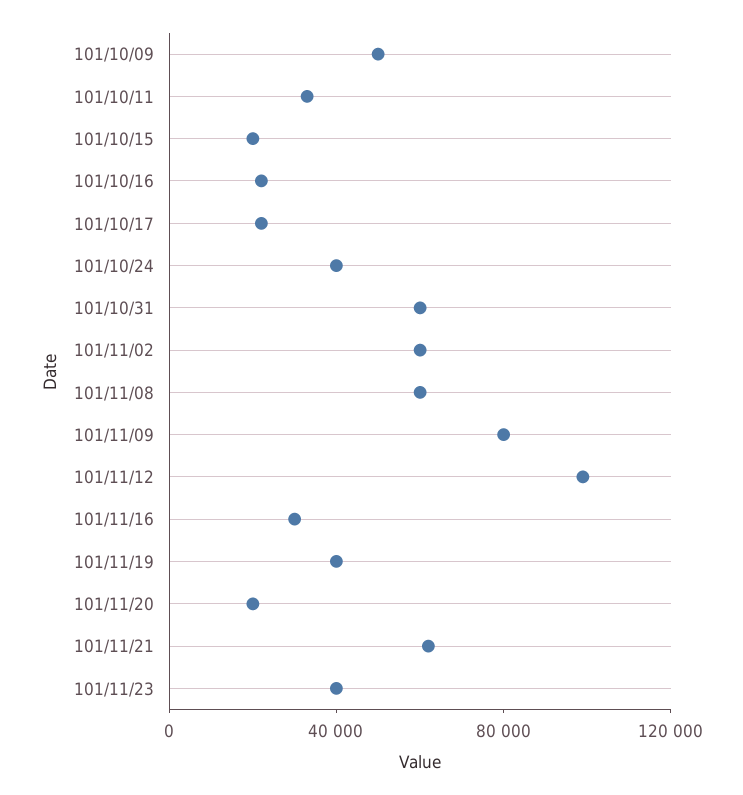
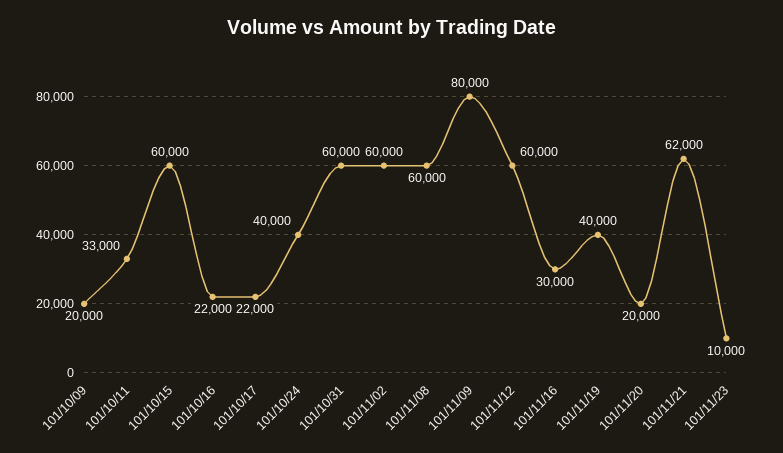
  {
-   "101/10/09": 50000,
+   "101/10/09": 20000,
    "101/10/11": 33000,
-   "101/10/15": 20000,
+   "101/10/15": 60000,
    "101/10/16": 22000,
    "101/10/17": 22000,
    "101/10/24": 40000,
    "101/10/31": 60000,
    "101/11/02": 60000,
    "101/11/08": 60000,
    "101/11/09": 80000,
-   "101/11/12": 100000,
+   "101/11/12": 60000,
    "101/11/16": 30000,
    "101/11/19": 40000,
    "101/11/20": 20000,
    "101/11/21": 62000,
-   "101/11/23": 40000
+   "101/11/23": 10000
  }

